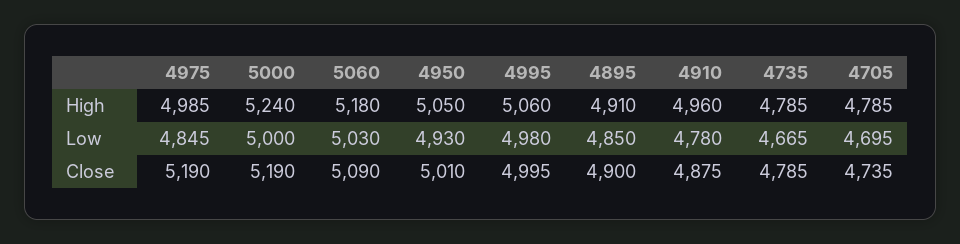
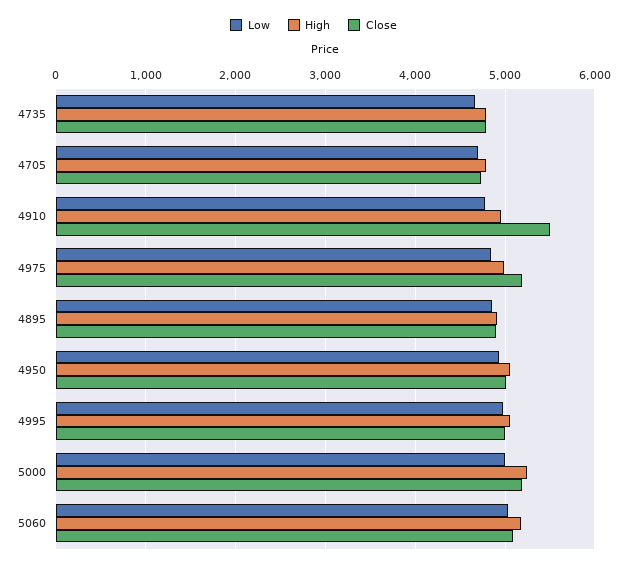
  {
    "High": {
      "4975": 4985,
      "5000": 5240,
      "5060": 5180,
      "4950": 5050,
      "4995": 5060,
      "4895": 4910,
      "4910": 4960,
      "4735": 4785,
      "4705": 4785
    },
    "Low": {
      "4975": 4845,
      "5000": 5000,
      "5060": 5030,
      "4950": 4930,
      "4995": 4980,
      "4895": 4850,
      "4910": 4780,
      "4735": 4665,
      "4705": 4695
    },
    "Close": {
      "4975": 5190,
      "5000": 5190,
      "5060": 5090,
      "4950": 5010,
      "4995": 4995,
      "4895": 4900,
-     "4910": 4875,
+     "4910": 5500,
      "4735": 4785,
      "4705": 4735
    }
  }

